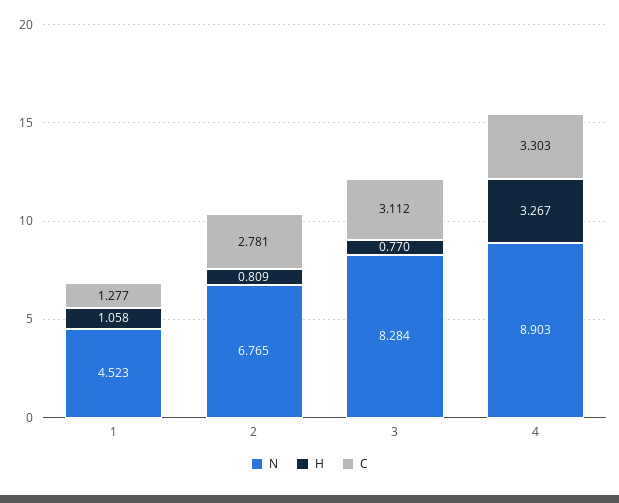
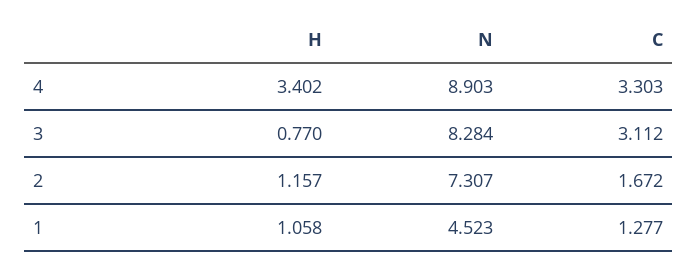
  {
    "N": {
      "1": 4.523,
-     "2": 6.765,
+     "2": 7.307,
      "3": 8.284,
      "4": 8.903
    },
    "H": {
      "1": 1.058,
-     "2": 0.809,
+     "2": 1.157,
      "3": 0.77,
-     "4": 3.267
+     "4": 3.402
    },
    "C": {
      "1": 1.277,
-     "2": 2.781,
+     "2": 1.672,
      "3": 3.112,
      "4": 3.303
    }
  }

